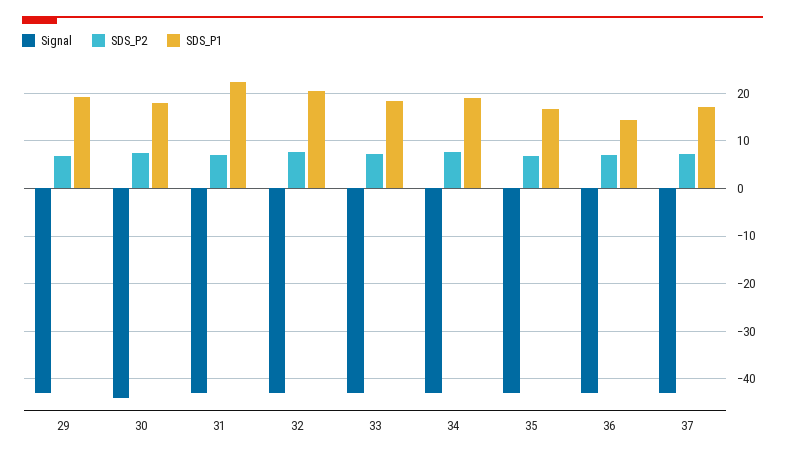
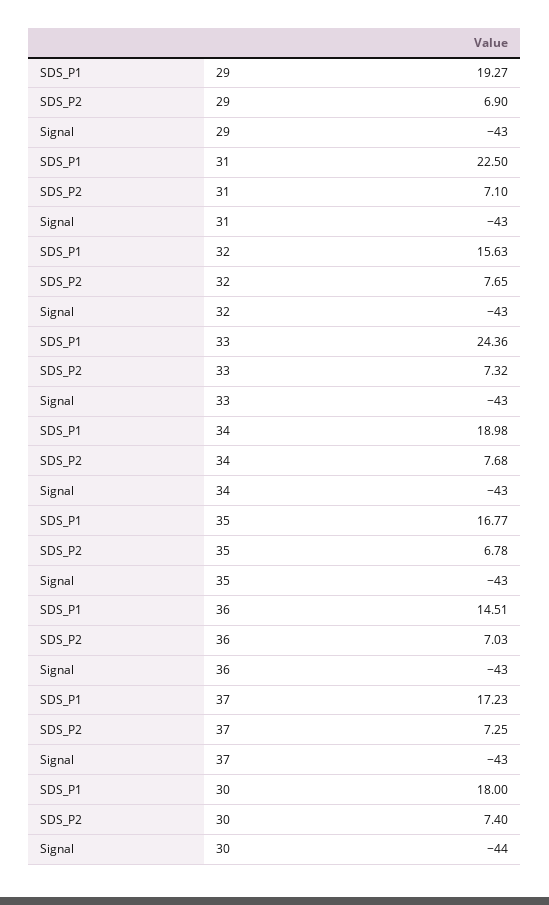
  {
    "Signal": {
      "29": -43,
      "30": -44,
      "31": -43,
      "32": -43,
      "33": -43,
      "34": -43,
      "35": -43,
      "36": -43,
      "37": -43
    },
    "SDS_P2": {
      "29": 6.9,
      "30": 7.4,
      "31": 7.1,
      "32": 7.65,
      "33": 7.32,
      "34": 7.68,
      "35": 6.78,
      "36": 7.03,
      "37": 7.25
    },
    "SDS_P1": {
      "29": 19.27,
      "30": 18,
      "31": 22.5,
-     "32": 20,
+     "32": 15.63,
-     "33": 18,
+     "33": 24.36,
      "34": 18.98,
      "35": 16.77,
      "36": 14.51,
      "37": 17.23
    }
  }

